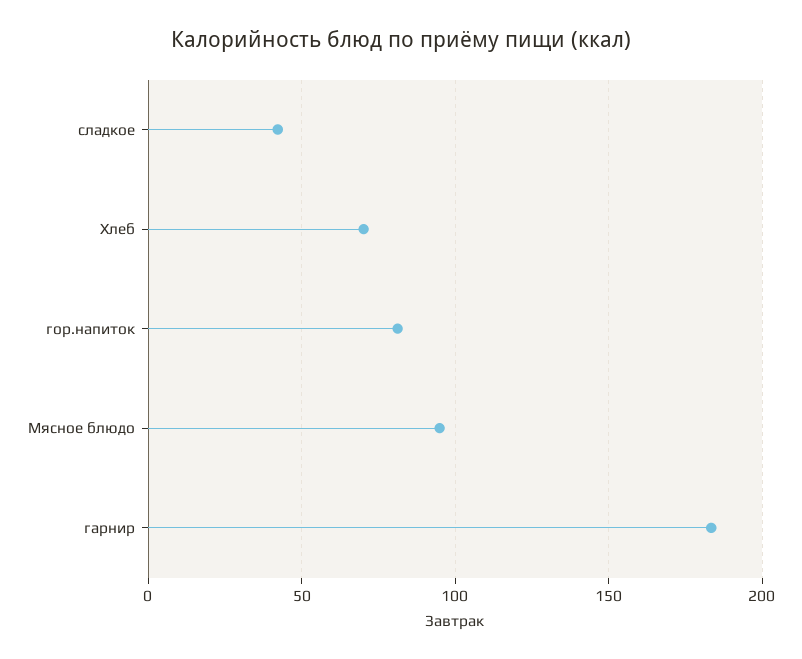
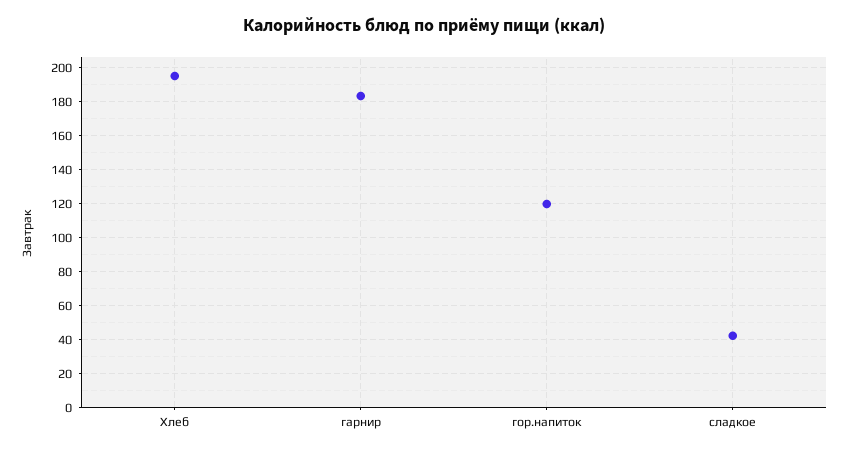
  {
    "сладкое": 40,
-   "Хлеб": 70,
+   "Хлеб": 195,
-   "гор.напиток": 80,
+   "гор.напиток": 120,
-   "Мясное блюдо": 95,
    "гарнир": 185
  }

